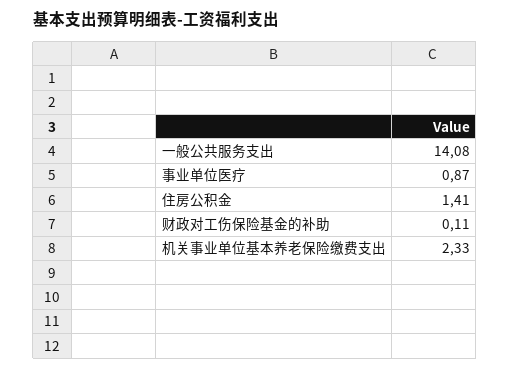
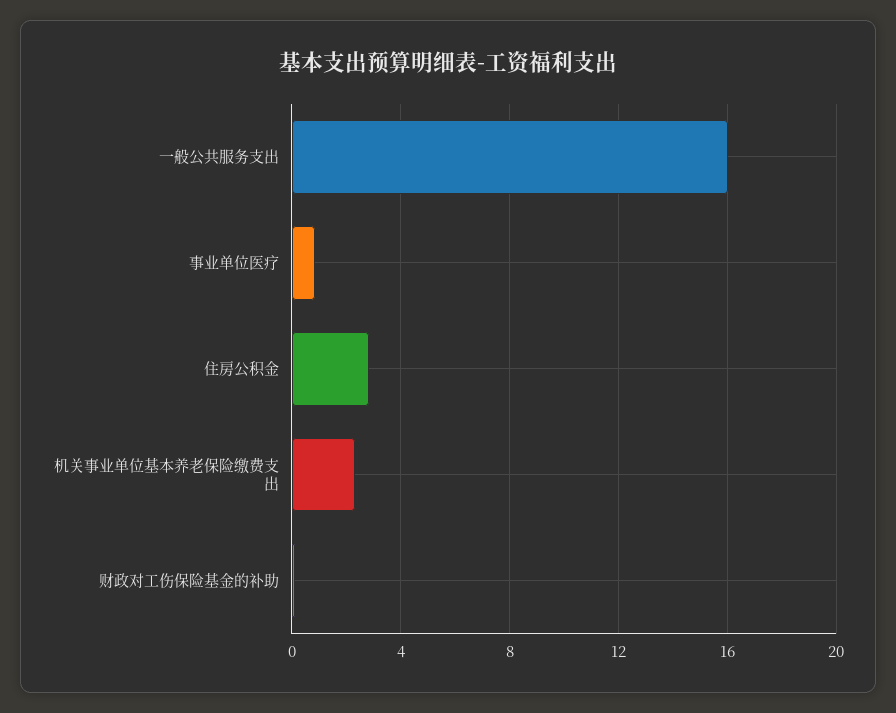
  {
-   "一般公共服务支出": 14.08,
+   "一般公共服务支出": 16,
    "事业单位医疗": 0.87,
-   "住房公积金": 1.41,
+   "住房公积金": 3,
    "财政对工伤保险基金的补助": 0.11,
    "机关事业单位基本养老保险缴费支出": 2.33
  }

